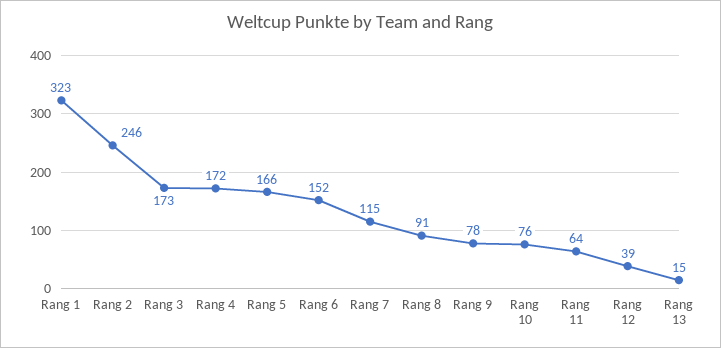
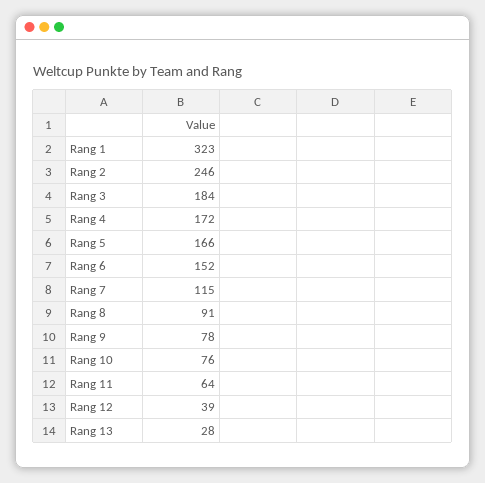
  {
    "Rang 1": 323,
    "Rang 2": 246,
-   "Rang 3": 173,
+   "Rang 3": 184,
    "Rang 4": 172,
    "Rang 5": 166,
    "Rang 6": 152,
    "Rang 7": 115,
    "Rang 8": 91,
    "Rang 9": 78,
    "Rang 10": 76,
    "Rang 11": 64,
    "Rang 12": 39,
-   "Rang 13": 15
+   "Rang 13": 28
  }

